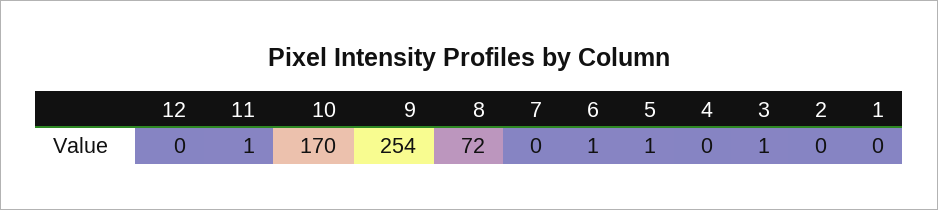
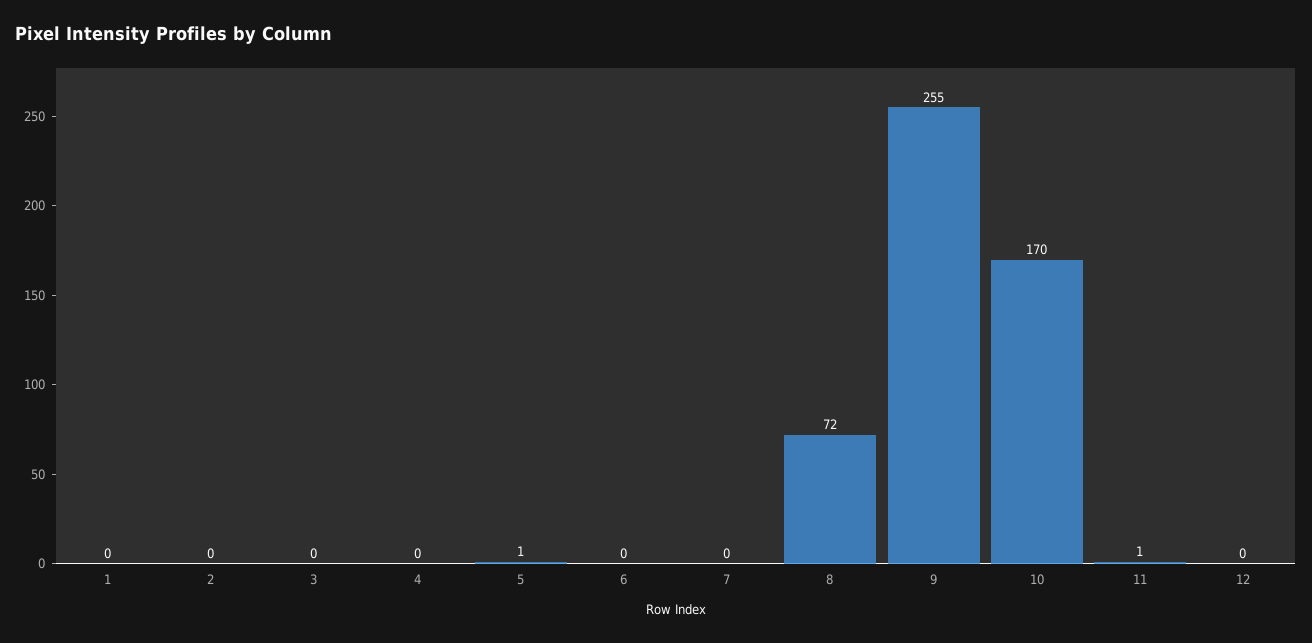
  {
    "12": 0,
    "11": 1,
    "10": 170,
-   "9": 254,
+   "9": 255,
    "8": 72,
    "7": 0,
-   "6": 1,
+   "6": 0,
    "5": 1,
    "4": 0,
-   "3": 1,
+   "3": 0,
    "2": 0,
    "1": 0
  }

